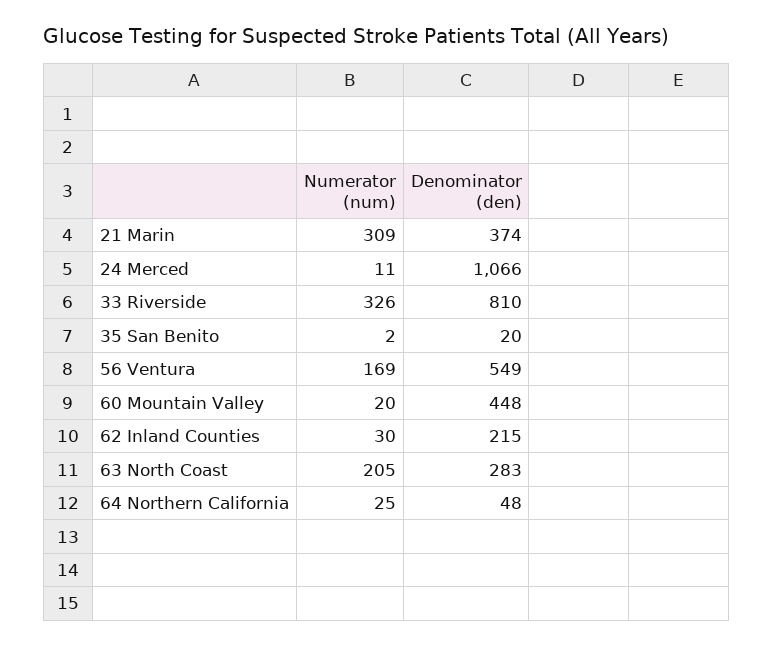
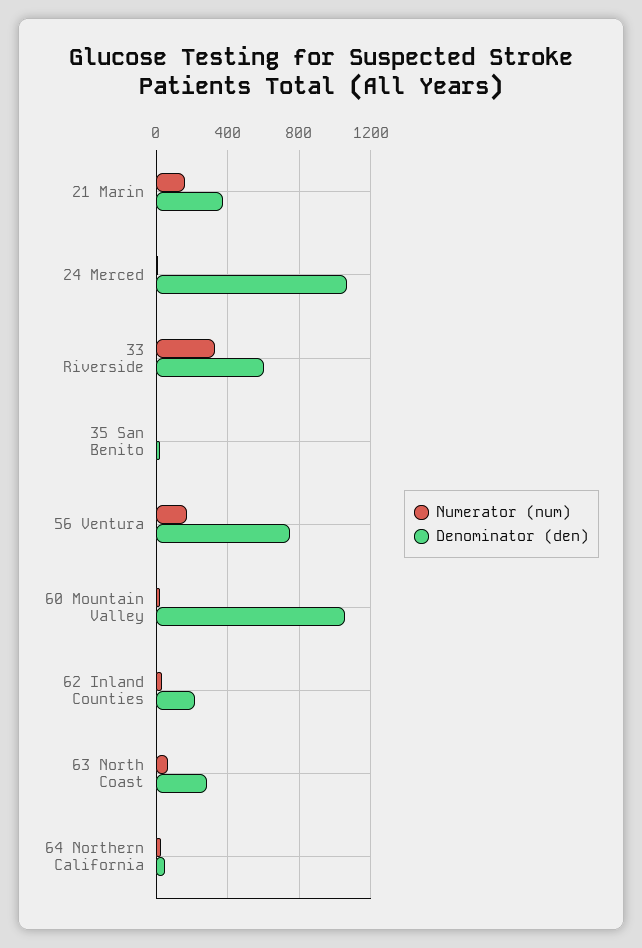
  {
    "Numerator (num)": {
-     "21 Marin": 309,
+     "21 Marin": 150,
      "24 Merced": 11,
      "33 Riverside": 326,
      "35 San Benito": 2,
      "56 Ventura": 169,
      "60 Mountain Valley": 20,
      "62 Inland Counties": 30,
-     "63 North Coast": 205,
+     "63 North Coast": 50,
      "64 Northern California": 25
    },
    "Denominator (den)": {
      "21 Marin": 374,
      "24 Merced": 1066,
-     "33 Riverside": 810,
+     "33 Riverside": 600,
      "35 San Benito": 20,
-     "56 Ventura": 549,
+     "56 Ventura": 750,
-     "60 Mountain Valley": 448,
+     "60 Mountain Valley": 1050,
      "62 Inland Counties": 215,
      "63 North Coast": 283,
      "64 Northern California": 48
    }
  }

